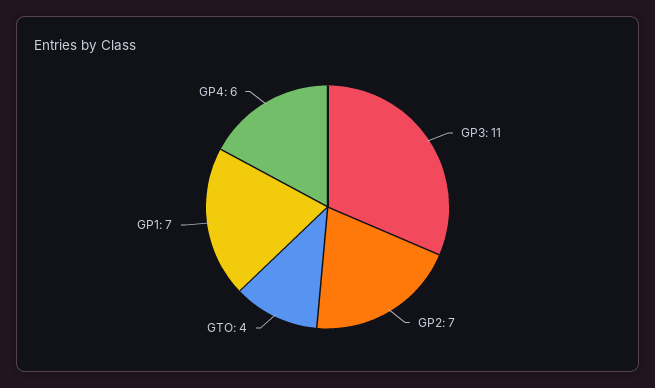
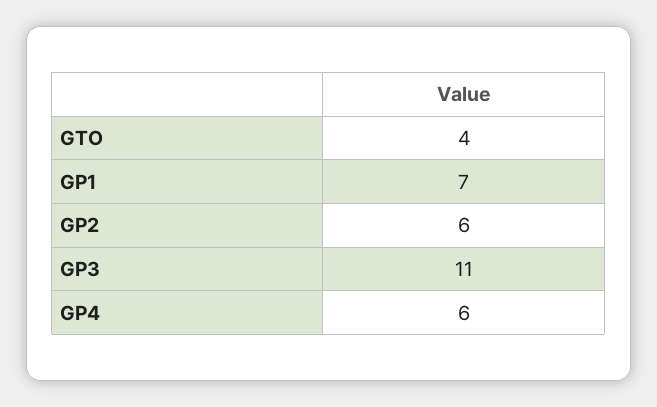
  {
    "GP3": 11,
-   "GP2": 7,
+   "GP2": 6,
    "GTO": 4,
    "GP1": 7,
    "GP4": 6
  }

